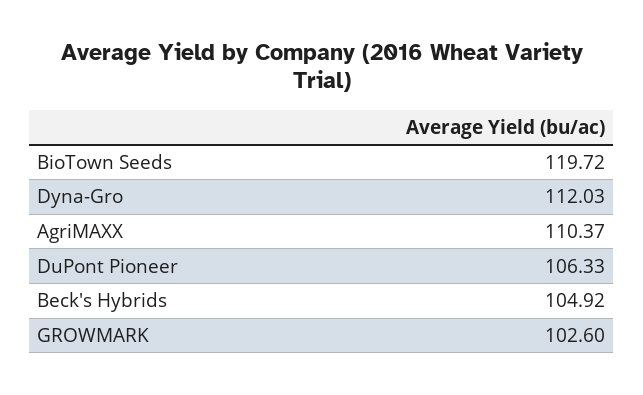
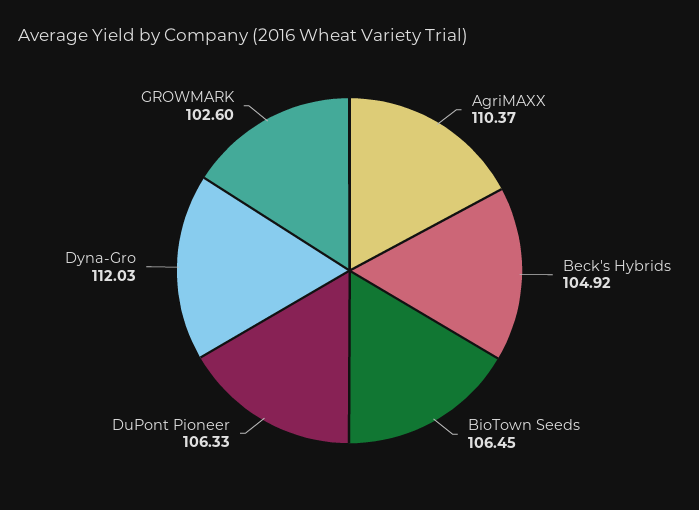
  {
-   "BioTown Seeds": 119.72,
+   "BioTown Seeds": 106.45,
    "Dyna-Gro": 112.03,
    "AgriMAXX": 110.37,
    "DuPont Pioneer": 106.33,
    "Beck's Hybrids": 104.92,
    "GROWMARK": 102.6
  }

